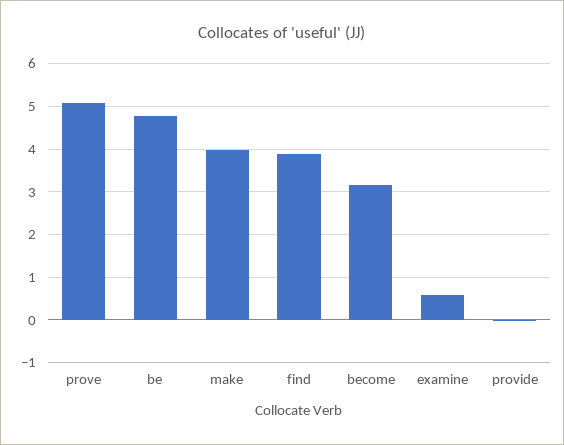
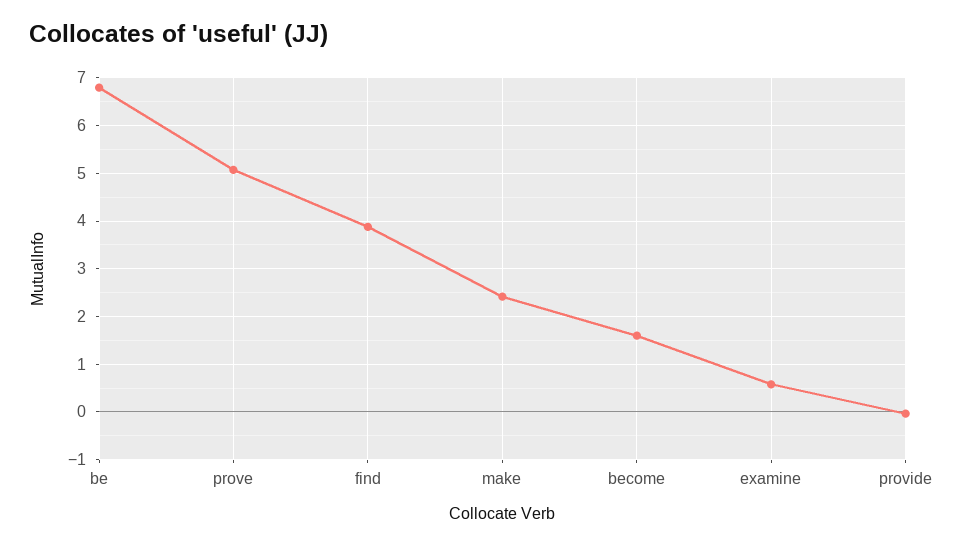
  {
    "prove": 5,
-   "be": 4.8,
+   "be": 6.8,
-   "make": 4,
+   "make": 2.4,
    "find": 3.8,
-   "become": 3.2,
+   "become": 1.6,
    "examine": 0.6,
    "provide": 0
  }

